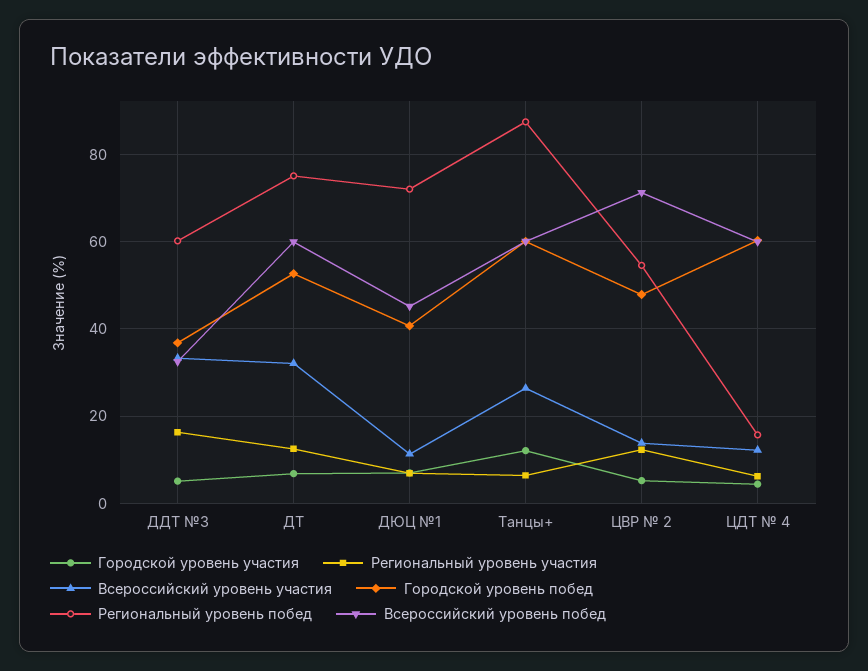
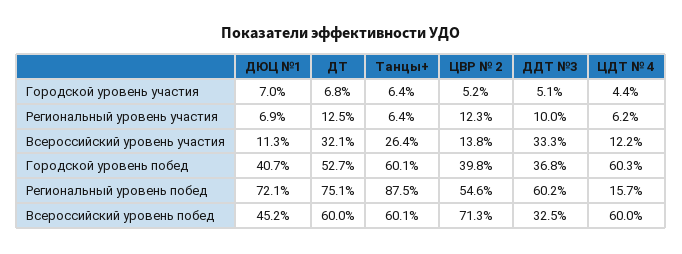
  {
    "Городской уровень участия": {
      "ДДТ №3": 5.1,
      "ДТ": 6.8,
      "ДЮЦ №1": 7,
-     "Танцы+": 12,
+     "Танцы+": 6.4,
      "ЦВР № 2": 5.2,
      "ЦДТ № 4": 4.4
    },
    "Региональный уровень участия": {
-     "ДДТ №3": 16,
+     "ДДТ №3": 10,
      "ДТ": 12.5,
      "ДЮЦ №1": 6.9,
      "Танцы+": 6.4,
      "ЦВР № 2": 12.3,
      "ЦДТ № 4": 6.2
    },
    "Всероссийский уровень участия": {
      "ДДТ №3": 33.3,
      "ДТ": 32.1,
      "ДЮЦ №1": 11.3,
      "Танцы+": 26.4,
      "ЦВР № 2": 13.8,
      "ЦДТ № 4": 12.2
    },
    "Городской уровень побед": {
      "ДДТ №3": 36.8,
      "ДТ": 52.7,
      "ДЮЦ №1": 40.7,
      "Танцы+": 60.1,
-     "ЦВР № 2": 48,
+     "ЦВР № 2": 39.8,
      "ЦДТ № 4": 60.3
    },
    "Региональный уровень побед": {
      "ДДТ №3": 60.2,
      "ДТ": 75.1,
      "ДЮЦ №1": 72.1,
      "Танцы+": 87.5,
      "ЦВР № 2": 54.6,
      "ЦДТ № 4": 15.7
    },
    "Всероссийский уровень побед": {
      "ДДТ №3": 32.5,
      "ДТ": 60,
      "ДЮЦ №1": 45.2,
      "Танцы+": 60.1,
      "ЦВР № 2": 71.3,
      "ЦДТ № 4": 60
    }
  }

